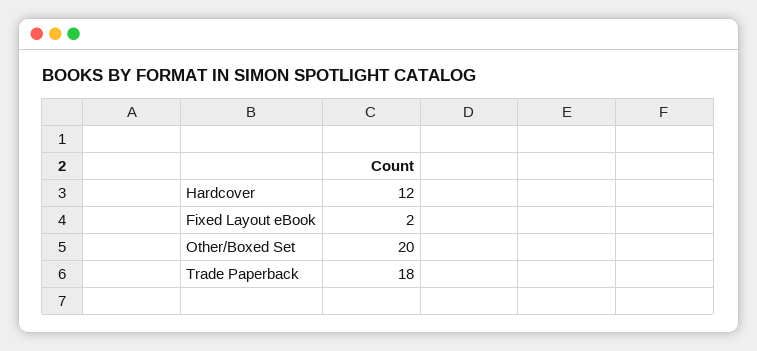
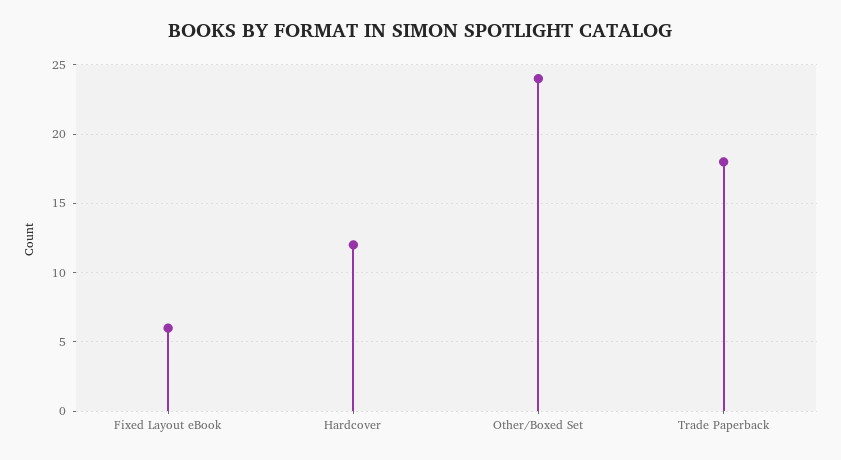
  {
    "Hardcover": 12,
-   "Fixed Layout eBook": 2,
+   "Fixed Layout eBook": 6,
-   "Other/Boxed Set": 20,
+   "Other/Boxed Set": 24,
    "Trade Paperback": 18
  }

